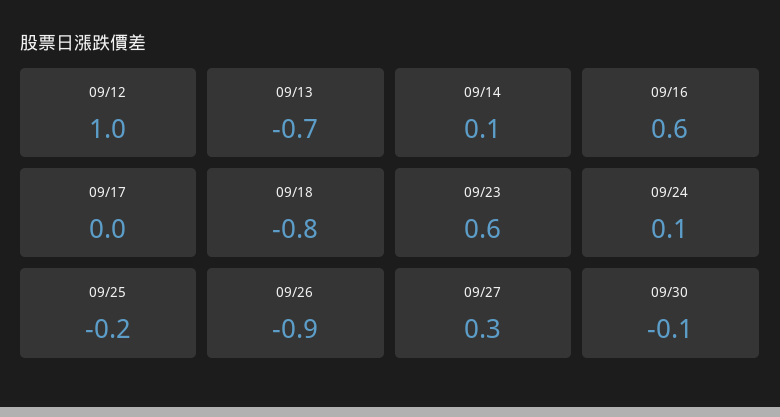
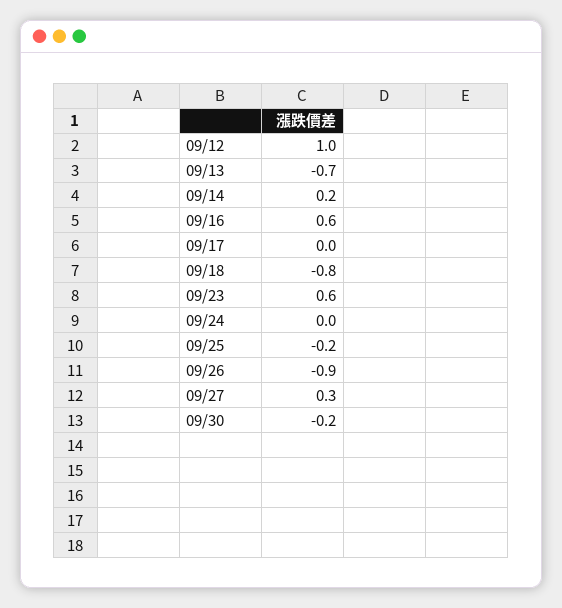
  {
    "09/12": 1,
    "09/13": -0.7,
-   "09/14": 0.1,
+   "09/14": 0.2,
    "09/16": 0.6,
    "09/17": 0,
    "09/18": -0.8,
    "09/23": 0.6,
-   "09/24": 0.1,
+   "09/24": 0,
    "09/25": -0.2,
    "09/26": -0.9,
    "09/27": 0.3,
-   "09/30": -0.1
+   "09/30": -0.2
  }

